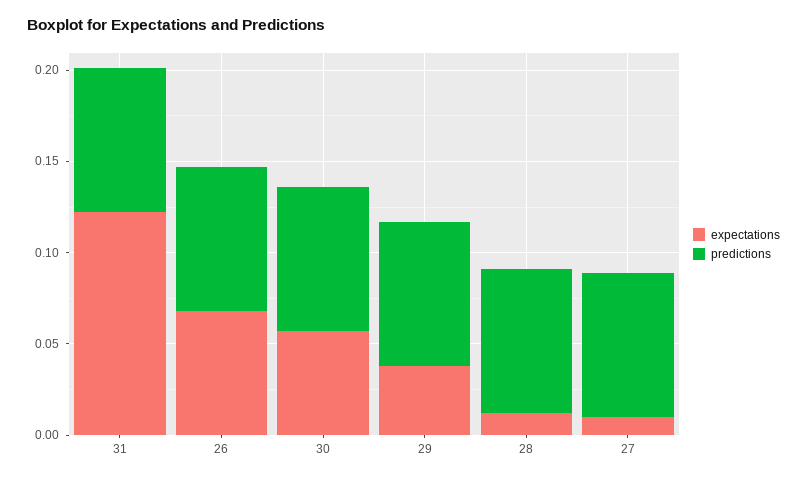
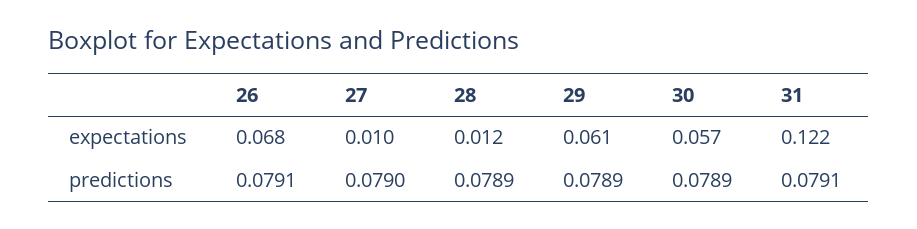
  {
    "expectations": {
      "31": 0.122,
      "26": 0.068,
      "30": 0.057,
-     "29": 0.04,
+     "29": 0.061,
      "28": 0.012,
      "27": 0.01
    },
    "predictions": {
      "31": 0.0791,
      "26": 0.0791,
      "30": 0.0789,
      "29": 0.0789,
      "28": 0.0789,
      "27": 0.079
    }
  }

